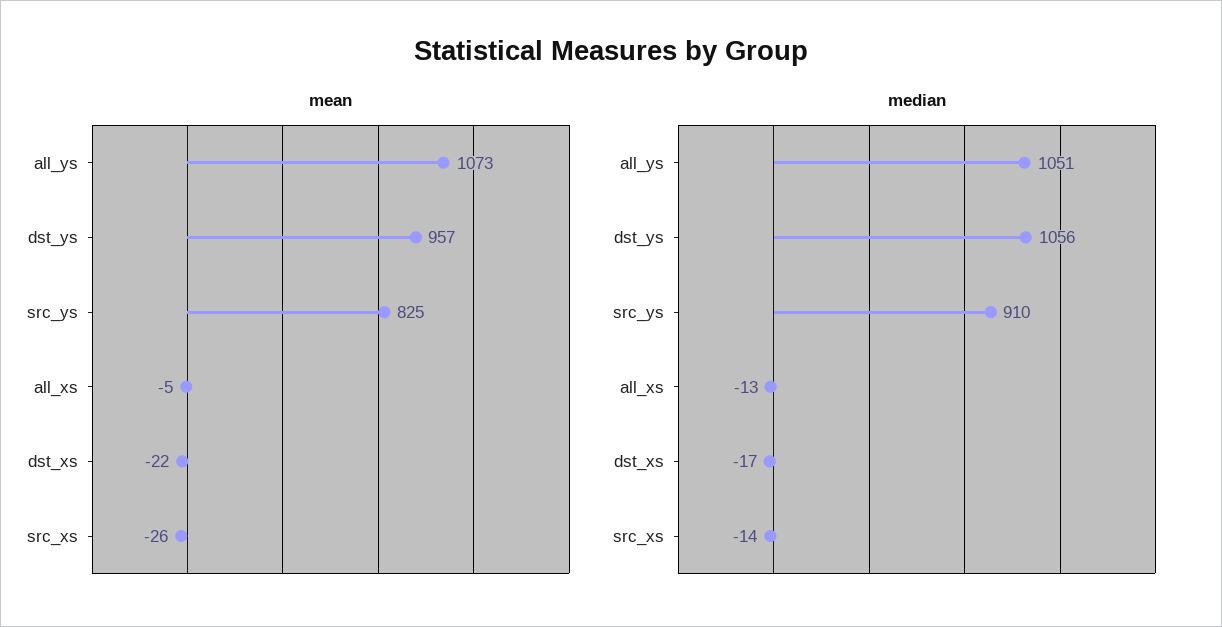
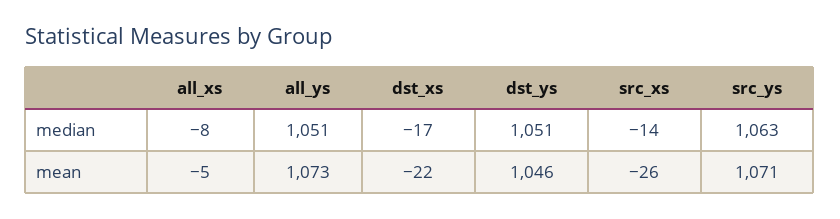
  {
    "mean": {
      "all_ys": 1073,
-     "dst_ys": 957,
+     "dst_ys": 1046,
-     "src_ys": 825,
+     "src_ys": 1071,
      "all_xs": -5,
      "dst_xs": -22,
      "src_xs": -26
    },
    "median": {
      "all_ys": 1051,
-     "dst_ys": 1056,
+     "dst_ys": 1051,
-     "src_ys": 910,
+     "src_ys": 1063,
-     "all_xs": -13,
+     "all_xs": -8,
      "dst_xs": -17,
      "src_xs": -14
    }
  }

